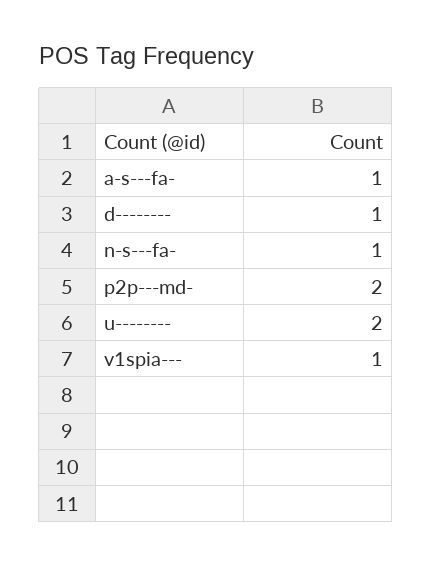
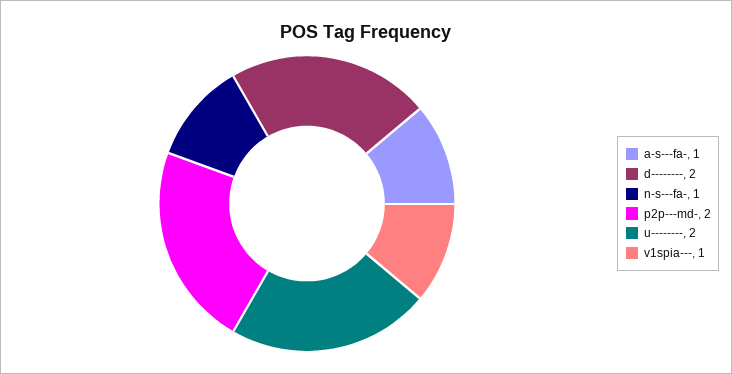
  {
    "a-s---fa-": 1,
-   "d--------": 1,
+   "d--------": 2,
    "n-s---fa-": 1,
    "p2p---md-": 2,
    "u--------": 2,
    "v1spia---": 1
  }

